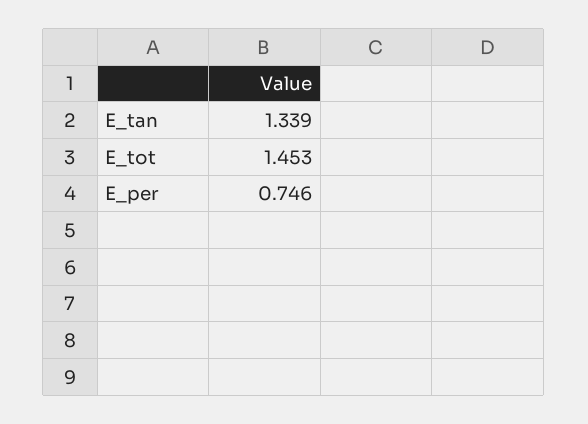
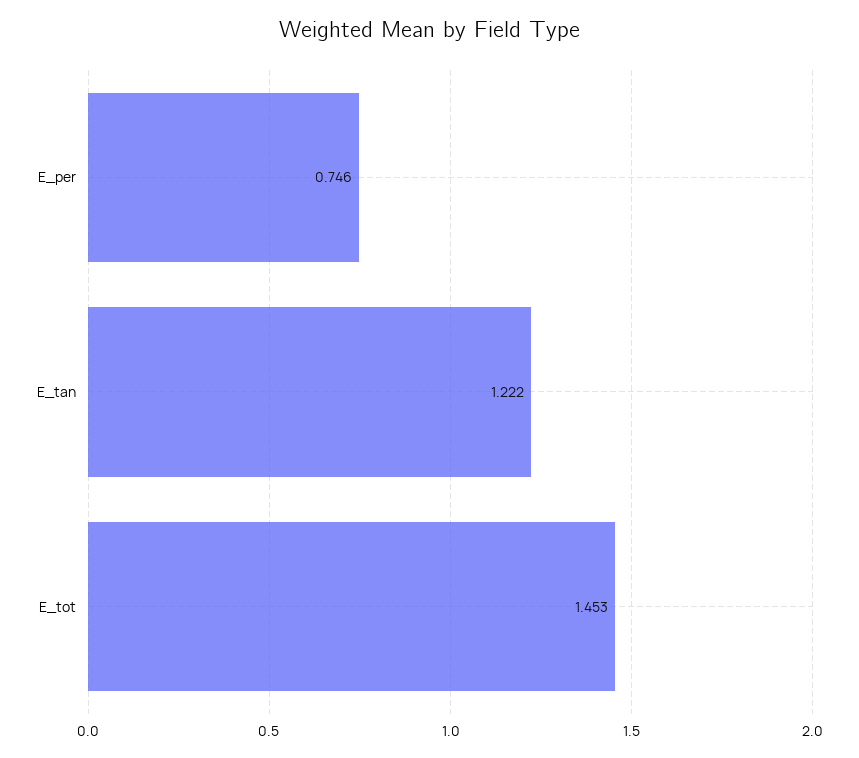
  {
-   "E_tan": 1.339,
+   "E_tan": 1.222,
    "E_tot": 1.453,
    "E_per": 0.746
  }

